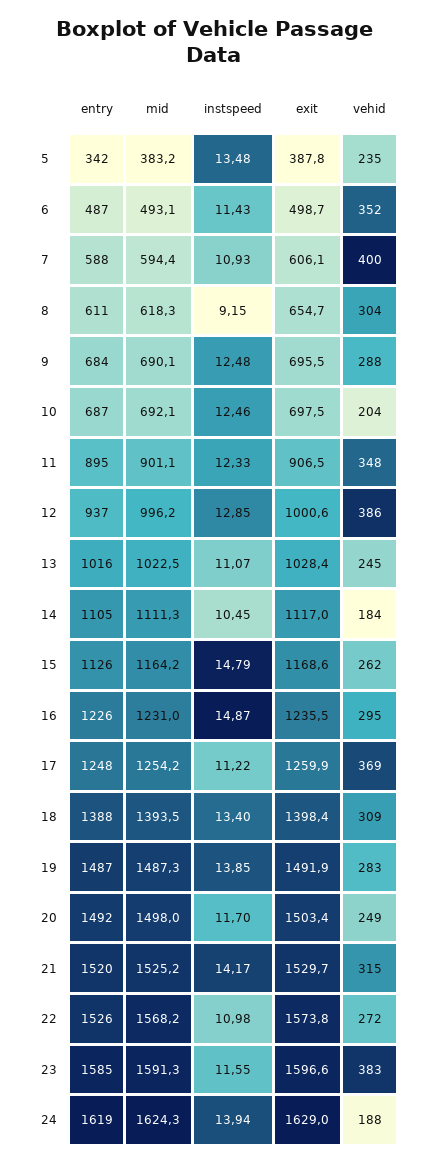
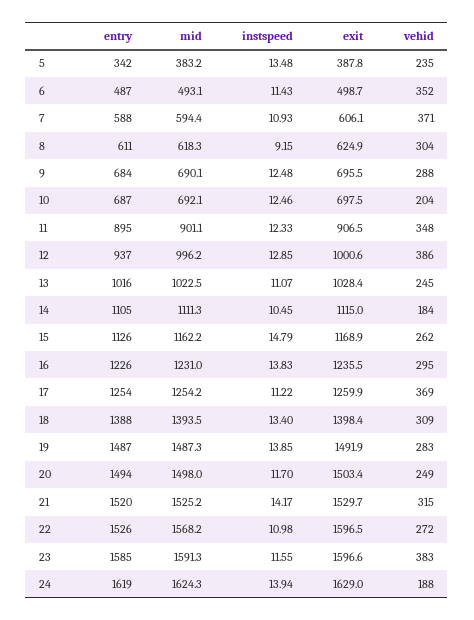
  {
    "entry": {
      "5": 342,
      "6": 487,
      "7": 588,
      "8": 611,
      "9": 684,
      "10": 687,
      "11": 895,
      "12": 937,
      "13": 1016,
      "14": 1105,
      "15": 1126,
      "16": 1226,
-     "17": 1248,
+     "17": 1254,
      "18": 1388,
      "19": 1487,
-     "20": 1492,
+     "20": 1494,
      "21": 1520,
      "22": 1526,
      "23": 1585,
      "24": 1619
    },
    "mid": {
      "5": 383.2,
      "6": 493.1,
      "7": 594.4,
      "8": 618.3,
      "9": 690.1,
      "10": 692.1,
      "11": 901.1,
      "12": 996.2,
      "13": 1022.5,
      "14": 1111.3,
-     "15": 1164.2,
+     "15": 1162.2,
      "16": 1231,
      "17": 1254.2,
      "18": 1393.5,
      "19": 1487.3,
      "20": 1498,
      "21": 1525.2,
      "22": 1568.2,
      "23": 1591.3,
      "24": 1624.3
    },
    "instspeed": {
      "5": 13.48,
      "6": 11.43,
      "7": 10.93,
      "8": 9.15,
      "9": 12.48,
      "10": 12.46,
      "11": 12.33,
      "12": 12.85,
      "13": 11.07,
      "14": 10.45,
      "15": 14.79,
-     "16": 14.87,
+     "16": 13.83,
      "17": 11.22,
      "18": 13.4,
      "19": 13.85,
      "20": 11.7,
      "21": 14.17,
      "22": 10.98,
      "23": 11.55,
      "24": 13.94
    },
    "exit": {
      "5": 387.8,
      "6": 498.7,
      "7": 606.1,
-     "8": 654.7,
+     "8": 624.9,
      "9": 695.5,
      "10": 697.5,
      "11": 906.5,
      "12": 1000.6,
      "13": 1028.4,
-     "14": 1117,
+     "14": 1115,
-     "15": 1168.6,
+     "15": 1168.9,
      "16": 1235.5,
      "17": 1259.9,
      "18": 1398.4,
      "19": 1491.9,
      "20": 1503.4,
      "21": 1529.7,
-     "22": 1573.8,
+     "22": 1596.5,
      "23": 1596.6,
      "24": 1629
    },
    "vehid": {
      "5": 235,
      "6": 352,
-     "7": 400,
+     "7": 371,
      "8": 304,
      "9": 288,
      "10": 204,
      "11": 348,
      "12": 386,
      "13": 245,
      "14": 184,
      "15": 262,
      "16": 295,
      "17": 369,
      "18": 309,
      "19": 283,
      "20": 249,
      "21": 315,
      "22": 272,
      "23": 383,
      "24": 188
    }
  }

